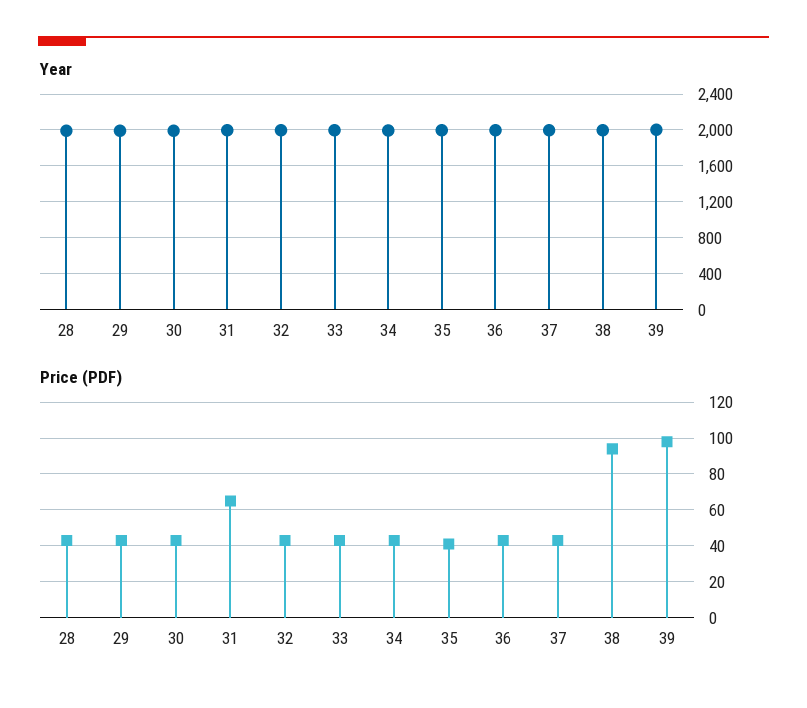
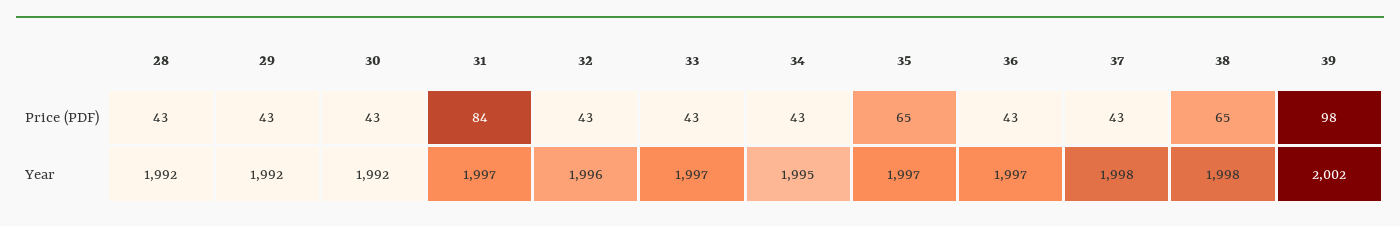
  {
    "Year": {
      "28": 1992,
      "29": 1992,
      "30": 1992,
      "31": 1997,
      "32": 1996,
      "33": 1997,
      "34": 1995,
      "35": 1997,
      "36": 1997,
      "37": 1998,
      "38": 1998,
      "39": 2002
    },
    "Price (PDF)": {
      "28": 43,
      "29": 43,
      "30": 43,
-     "31": 65,
+     "31": 84,
      "32": 43,
      "33": 43,
      "34": 43,
-     "35": 40,
+     "35": 65,
      "36": 43,
      "37": 43,
-     "38": 95,
+     "38": 65,
      "39": 98
    }
  }

